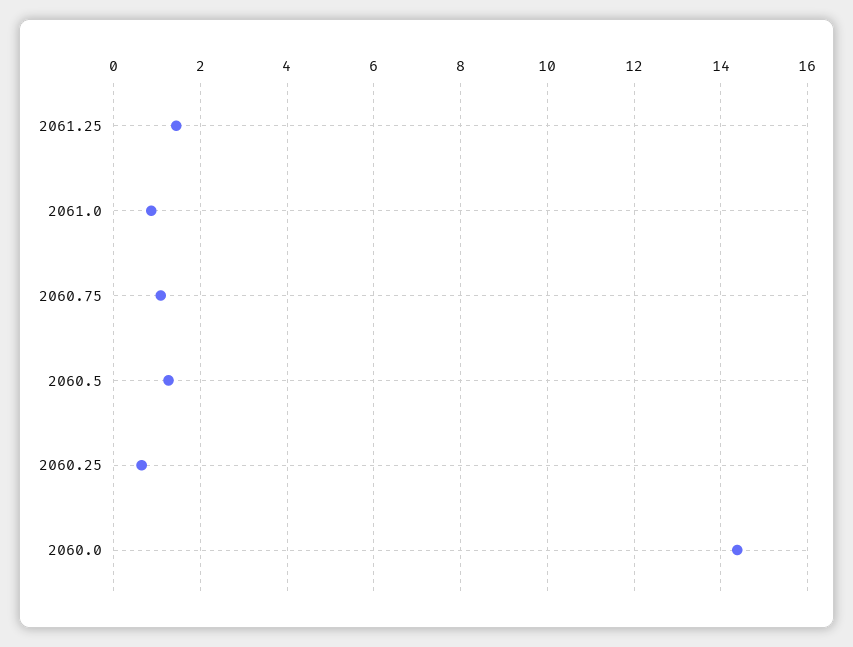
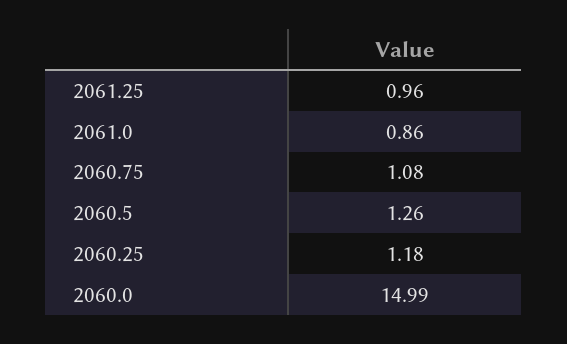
  {
-   "2061.25": 1.4,
+   "2061.25": 0.96,
    "2061.0": 0.86,
    "2060.75": 1.08,
    "2060.5": 1.26,
-   "2060.25": 0.6,
+   "2060.25": 1.18,
-   "2060.0": 14.4
+   "2060.0": 14.99
  }

